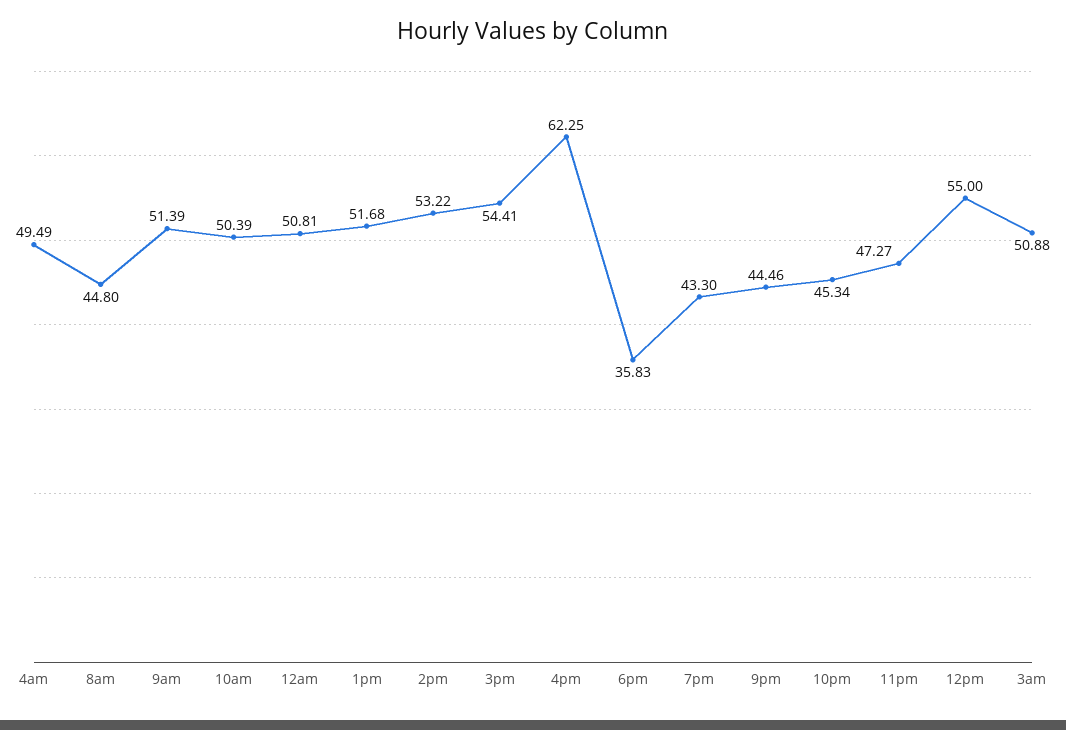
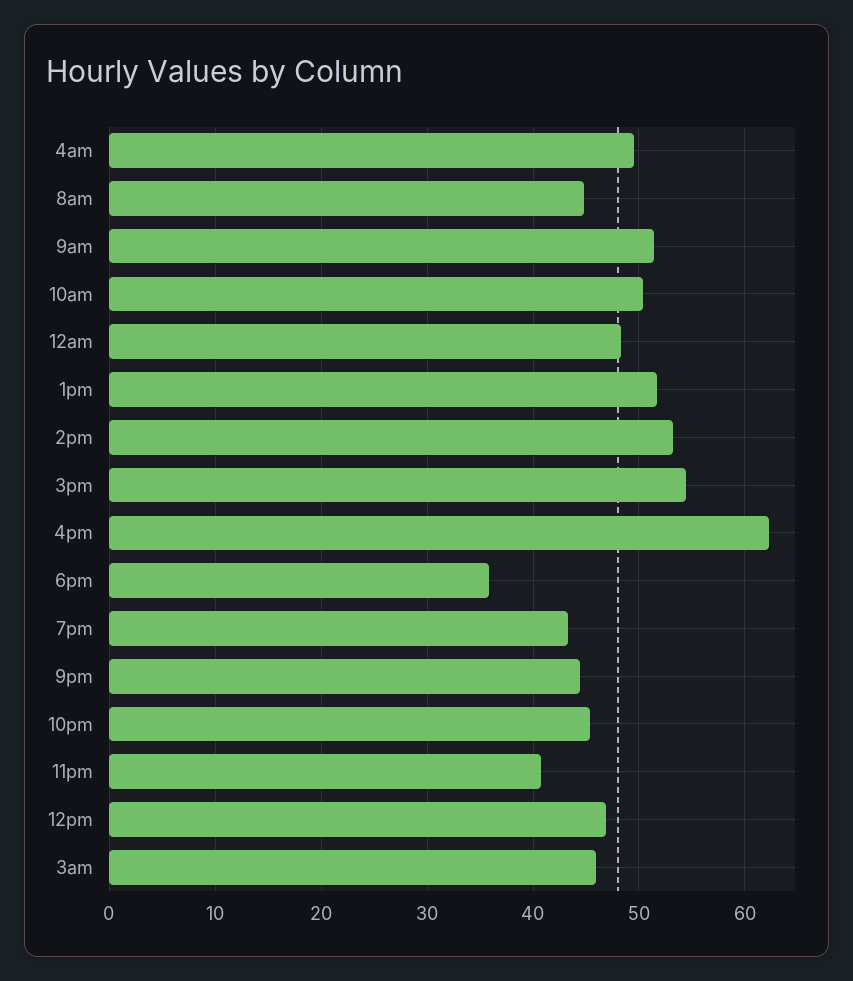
  {
    "4am": 49.49,
    "8am": 44.8,
    "9am": 51.39,
    "10am": 50.39,
-   "12am": 50.81,
+   "12am": 48,
    "1pm": 51.68,
    "2pm": 53.22,
    "3pm": 54.41,
    "4pm": 62.25,
    "6pm": 35.83,
    "7pm": 43.3,
    "9pm": 44.46,
    "10pm": 45.34,
-   "11pm": 47.27,
+   "11pm": 41,
-   "12pm": 55,
+   "12pm": 47,
-   "3am": 50.88
+   "3am": 46
  }

